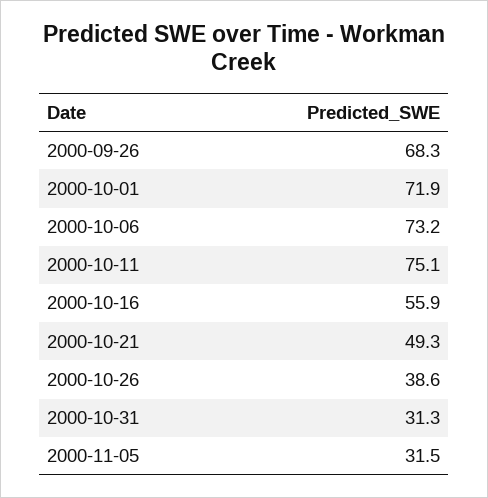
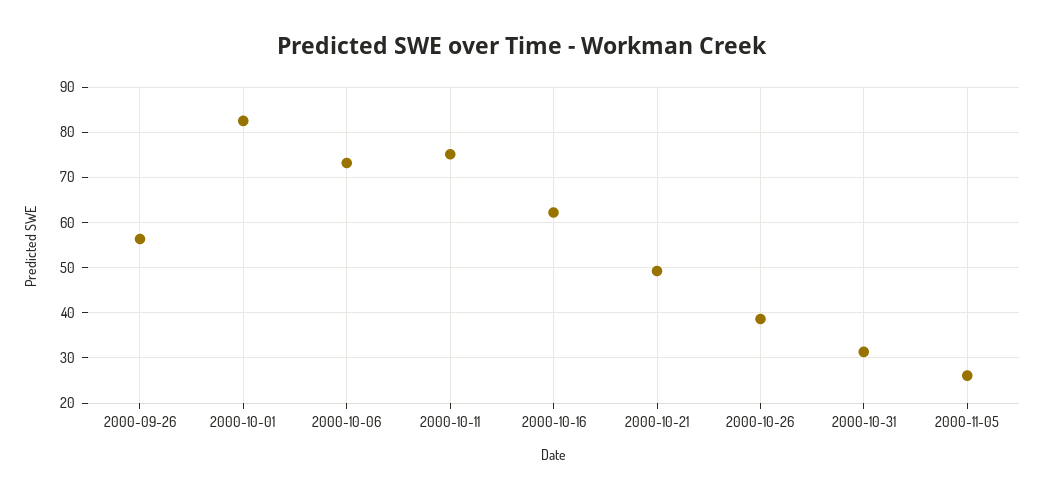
  {
-   "2000-09-26": 68.3,
+   "2000-09-26": 56,
-   "2000-10-01": 71.9,
+   "2000-10-01": 82,
    "2000-10-06": 73.2,
    "2000-10-11": 75.1,
-   "2000-10-16": 55.9,
+   "2000-10-16": 62,
    "2000-10-21": 49.3,
    "2000-10-26": 38.6,
    "2000-10-31": 31.3,
-   "2000-11-05": 31.5
+   "2000-11-05": 26
  }

